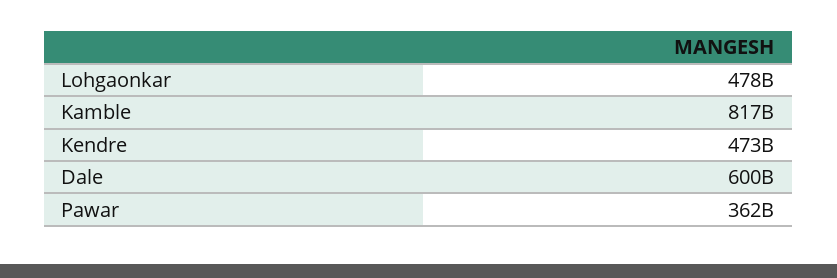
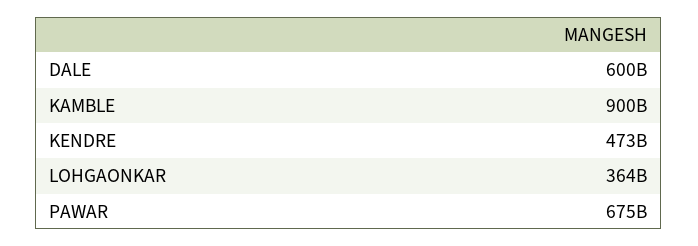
  {
-   "Lohgaonkar": 478000000000,
+   "Lohgaonkar": 364000000000,
-   "Kamble": 817000000000,
+   "Kamble": 900000000000,
    "Kendre": 473000000000,
    "Dale": 600000000000,
-   "Pawar": 362000000000
+   "Pawar": 675000000000
  }

